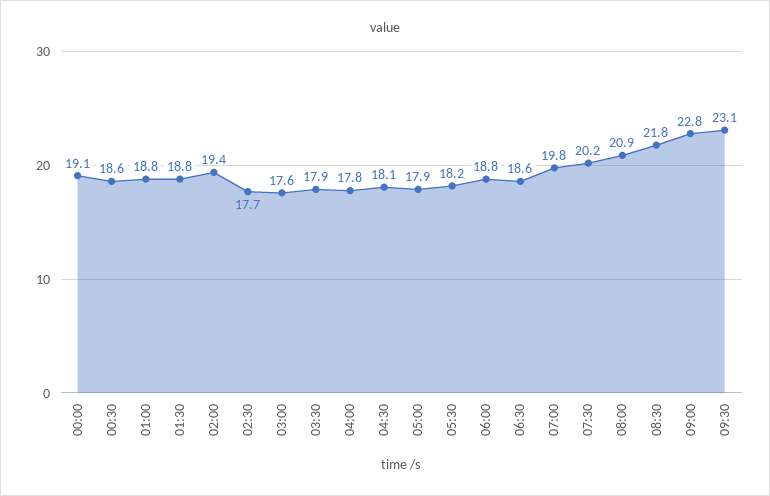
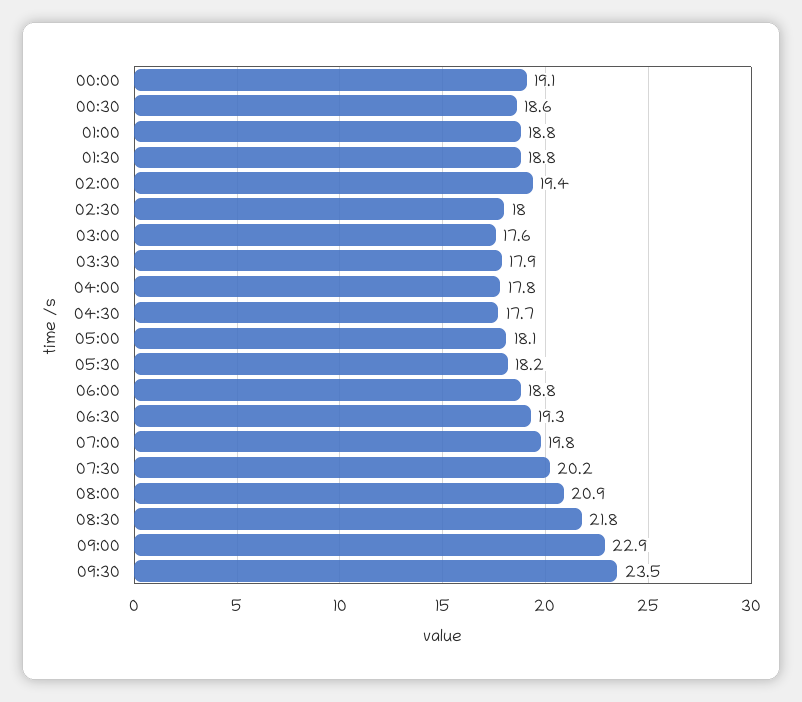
  {
    "00:00": 19.1,
    "00:30": 18.6,
    "01:00": 18.8,
    "01:30": 18.8,
    "02:00": 19.4,
-   "02:30": 17.7,
+   "02:30": 18,
    "03:00": 17.6,
    "03:30": 17.9,
    "04:00": 17.8,
-   "04:30": 18.1,
+   "04:30": 17.7,
-   "05:00": 17.9,
+   "05:00": 18.1,
    "05:30": 18.2,
    "06:00": 18.8,
-   "06:30": 18.6,
+   "06:30": 19.3,
    "07:00": 19.8,
    "07:30": 20.2,
    "08:00": 20.9,
    "08:30": 21.8,
-   "09:00": 22.8,
+   "09:00": 22.9,
-   "09:30": 23.1
+   "09:30": 23.5
  }

